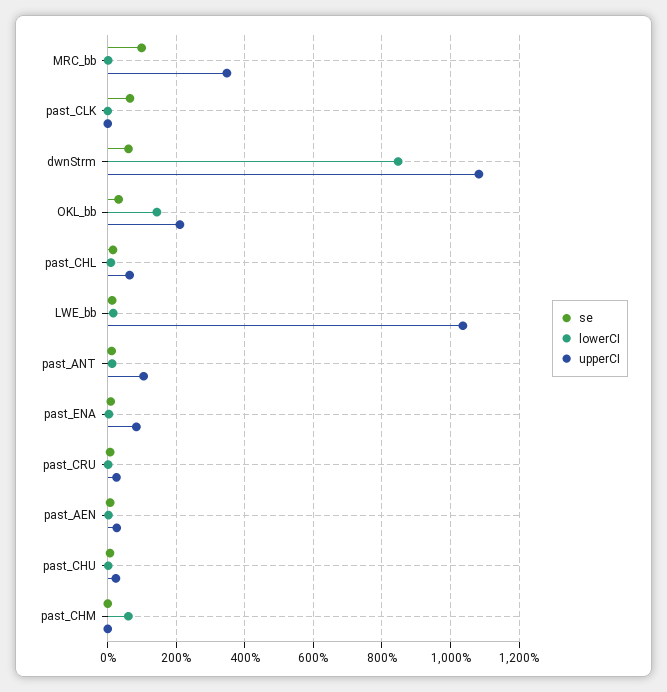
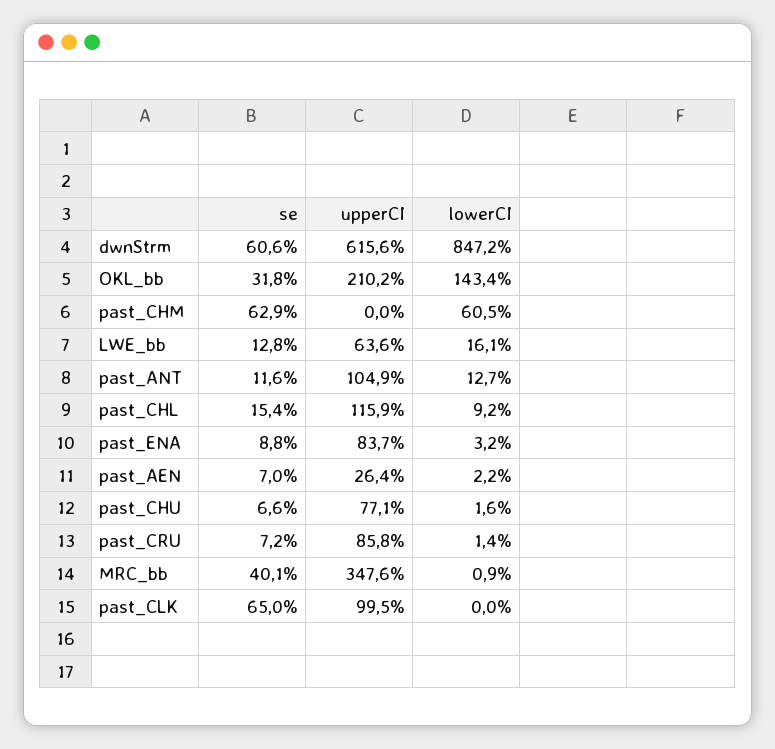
  {
    "se": {
-     "MRC_bb": 100,
+     "MRC_bb": 40.1,
      "past_CLK": 65,
      "dwnStrm": 60.6,
      "OKL_bb": 31.8,
      "past_CHL": 15.4,
      "LWE_bb": 12.8,
      "past_ANT": 11.6,
      "past_ENA": 8.8,
      "past_CRU": 7.2,
      "past_AEN": 7,
      "past_CHU": 6.6,
-     "past_CHM": 0
+     "past_CHM": 62.9
    },
    "lowerCI": {
      "MRC_bb": 0.9,
      "past_CLK": 0,
      "dwnStrm": 847.2,
      "OKL_bb": 143.4,
      "past_CHL": 9.2,
      "LWE_bb": 16.1,
      "past_ANT": 12.7,
      "past_ENA": 3.2,
      "past_CRU": 1.4,
      "past_AEN": 2.2,
      "past_CHU": 1.6,
      "past_CHM": 60.5
    },
    "upperCI": {
      "MRC_bb": 347.6,
-     "past_CLK": 0,
+     "past_CLK": 99.5,
-     "dwnStrm": 1080,
+     "dwnStrm": 615.6,
      "OKL_bb": 210.2,
-     "past_CHL": 60,
+     "past_CHL": 115.9,
-     "LWE_bb": 1040,
+     "LWE_bb": 63.6,
      "past_ANT": 104.9,
      "past_ENA": 83.7,
-     "past_CRU": 20,
+     "past_CRU": 85.8,
      "past_AEN": 26.4,
-     "past_CHU": 20,
+     "past_CHU": 77.1,
      "past_CHM": 0
    }
  }

